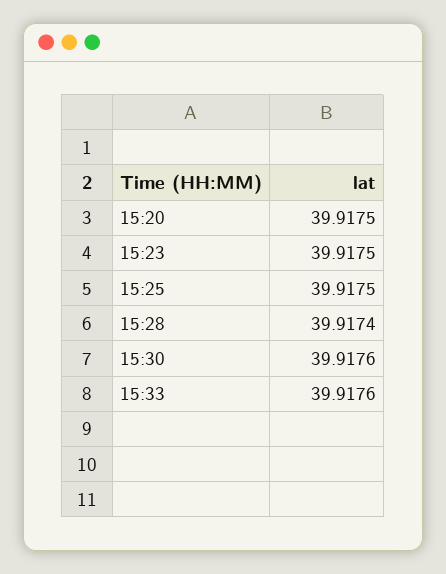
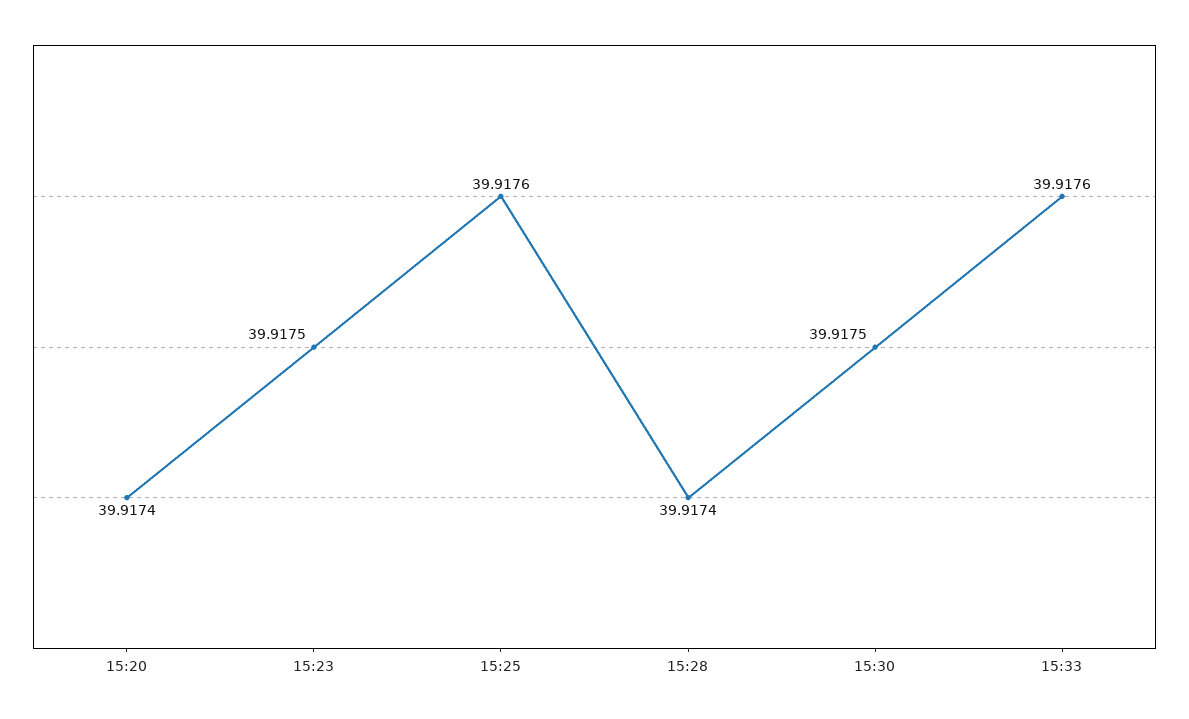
  {
-   "15:20": 39.9175,
+   "15:20": 39.9174,
    "15:23": 39.9175,
-   "15:25": 39.9175,
+   "15:25": 39.9176,
    "15:28": 39.9174,
-   "15:30": 39.9176,
+   "15:30": 39.9175,
    "15:33": 39.9176
  }

